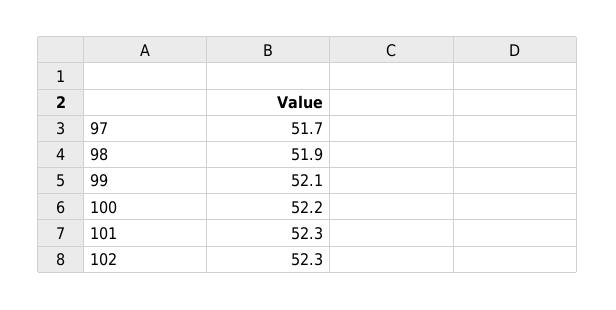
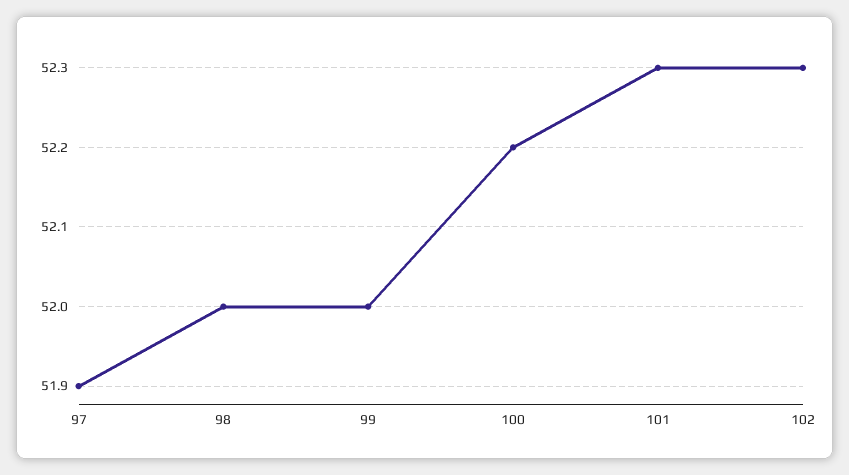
  {
-   "97": 51.7,
+   "97": 51.9,
-   "98": 51.9,
+   "98": 52,
-   "99": 52.1,
+   "99": 52,
    "100": 52.2,
    "101": 52.3,
    "102": 52.3
  }

